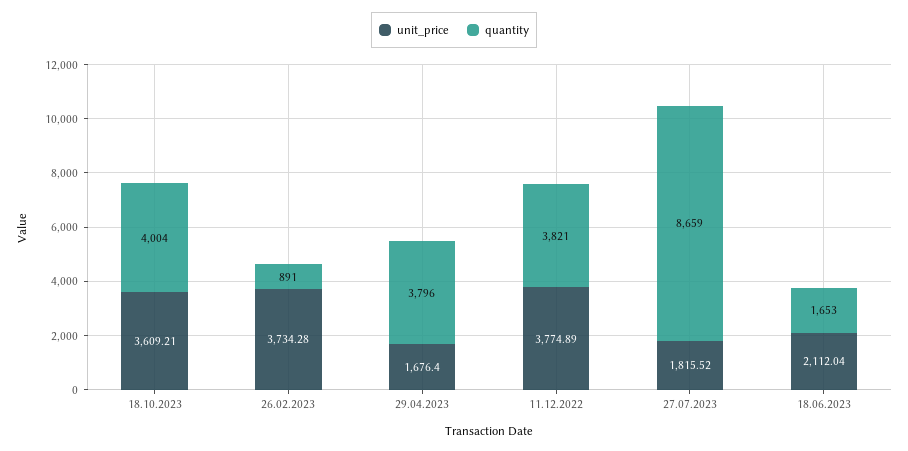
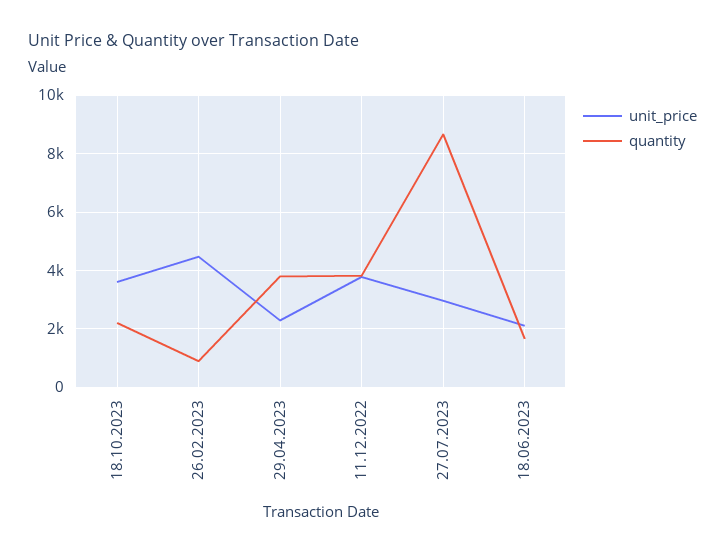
  {
    "unit_price": {
      "18.10.2023": 3609.21,
-     "26.02.2023": 3734.28,
+     "26.02.2023": 4500,
-     "29.04.2023": 1676.4,
+     "29.04.2023": 2250,
      "11.12.2022": 3774.89,
-     "27.07.2023": 1815.52,
+     "27.07.2023": 3000,
      "18.06.2023": 2112.04
    },
    "quantity": {
-     "18.10.2023": 4004,
+     "18.10.2023": 2250,
      "26.02.2023": 891,
      "29.04.2023": 3796,
      "11.12.2022": 3821,
      "27.07.2023": 8659,
      "18.06.2023": 1653
    }
  }

